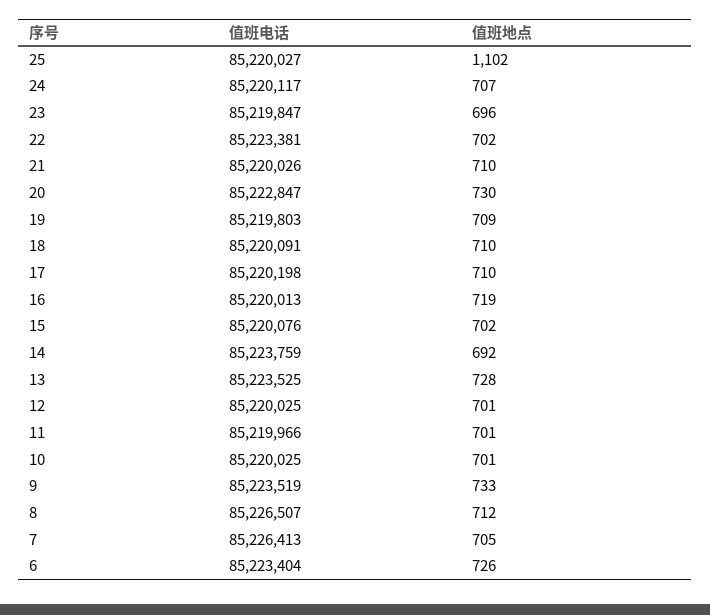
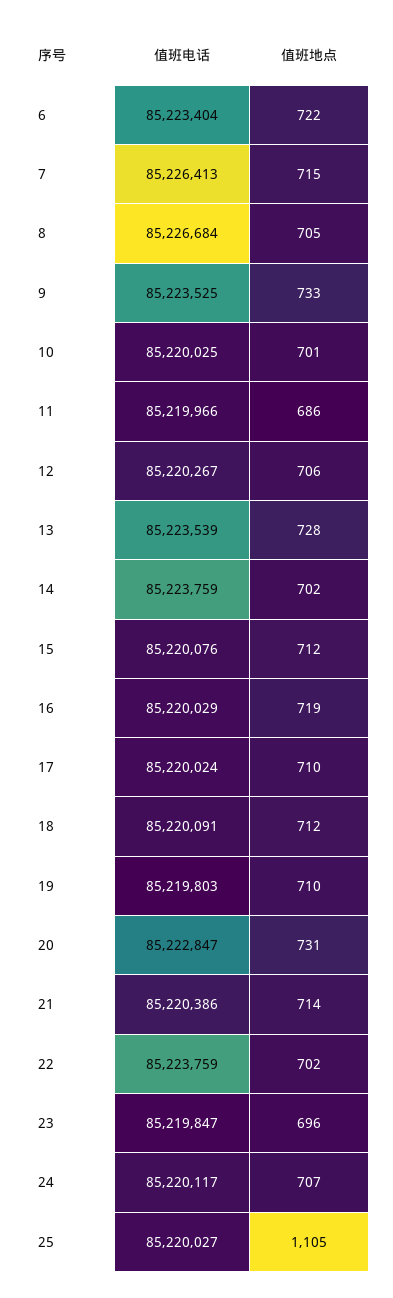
  {
    "值班电话": {
      "25": 85220027,
      "24": 85220117,
      "23": 85219847,
-     "22": 85223381,
+     "22": 85223759,
-     "21": 85220026,
+     "21": 85220386,
      "20": 85222847,
      "19": 85219803,
      "18": 85220091,
-     "17": 85220198,
+     "17": 85220024,
-     "16": 85220013,
+     "16": 85220029,
      "15": 85220076,
      "14": 85223759,
-     "13": 85223525,
+     "13": 85223539,
-     "12": 85220025,
+     "12": 85220267,
      "11": 85219966,
      "10": 85220025,
-     "9": 85223519,
+     "9": 85223525,
-     "8": 85226507,
+     "8": 85226684,
      "7": 85226413,
      "6": 85223404
    },
    "值班地点": {
-     "25": 1102,
+     "25": 1105,
      "24": 707,
      "23": 696,
      "22": 702,
-     "21": 710,
+     "21": 714,
-     "20": 730,
+     "20": 731,
-     "19": 709,
+     "19": 710,
-     "18": 710,
+     "18": 712,
      "17": 710,
      "16": 719,
-     "15": 702,
+     "15": 712,
-     "14": 692,
+     "14": 702,
      "13": 728,
-     "12": 701,
+     "12": 706,
-     "11": 701,
+     "11": 686,
      "10": 701,
      "9": 733,
-     "8": 712,
+     "8": 705,
-     "7": 705,
+     "7": 715,
-     "6": 726
+     "6": 722
    }
  }

